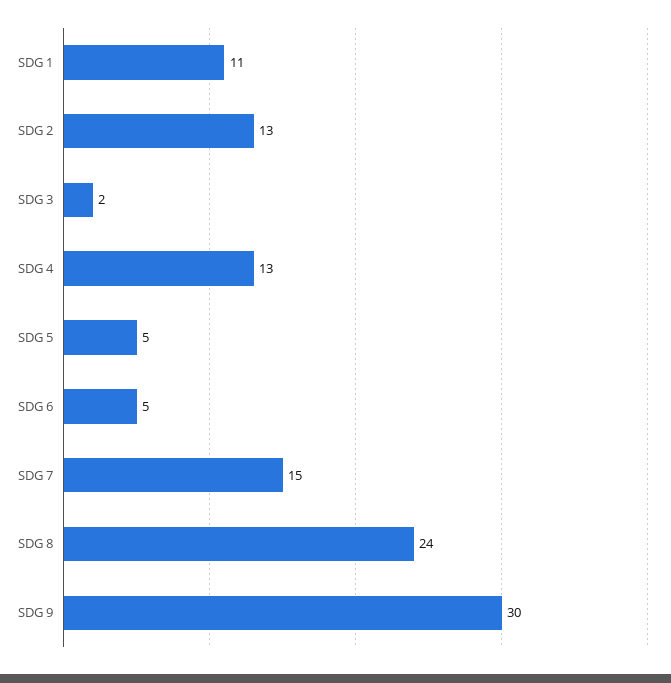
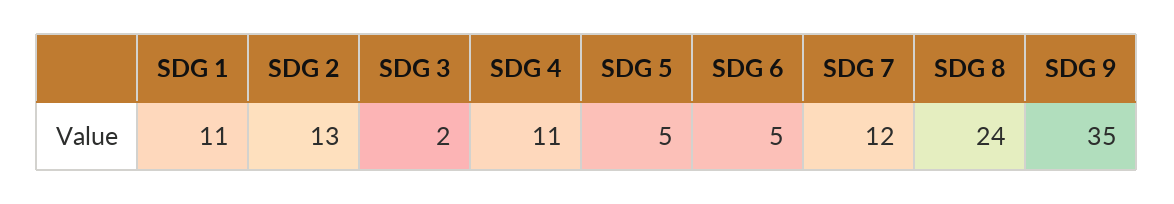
  {
    "SDG 1": 11,
    "SDG 2": 13,
    "SDG 3": 2,
-   "SDG 4": 13,
+   "SDG 4": 11,
    "SDG 5": 5,
    "SDG 6": 5,
-   "SDG 7": 15,
+   "SDG 7": 12,
    "SDG 8": 24,
-   "SDG 9": 30
+   "SDG 9": 35
  }

